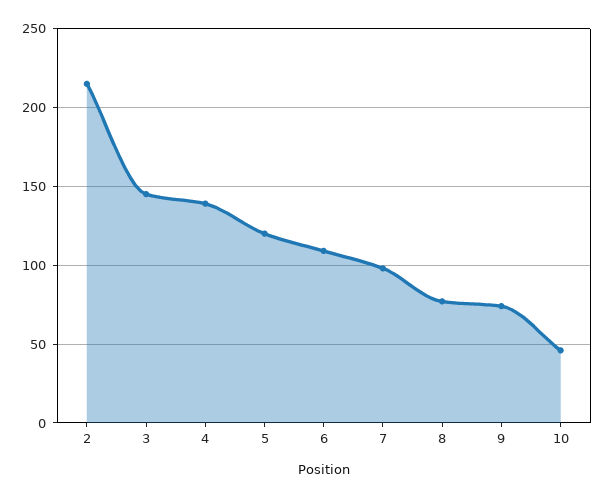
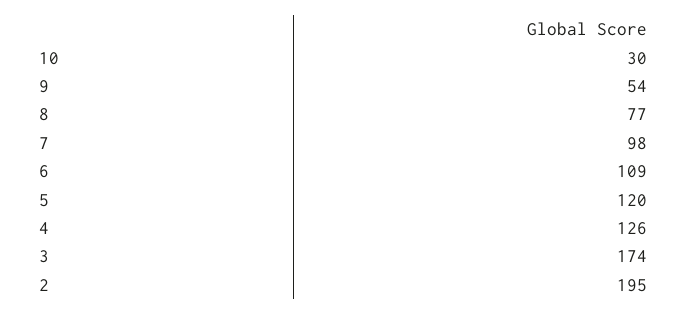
  {
-   "2": 215,
+   "2": 195,
-   "3": 145,
+   "3": 174,
-   "4": 140,
+   "4": 126,
    "5": 120,
    "6": 109,
    "7": 98,
    "8": 77,
-   "9": 75,
+   "9": 54,
-   "10": 45
+   "10": 30
  }

